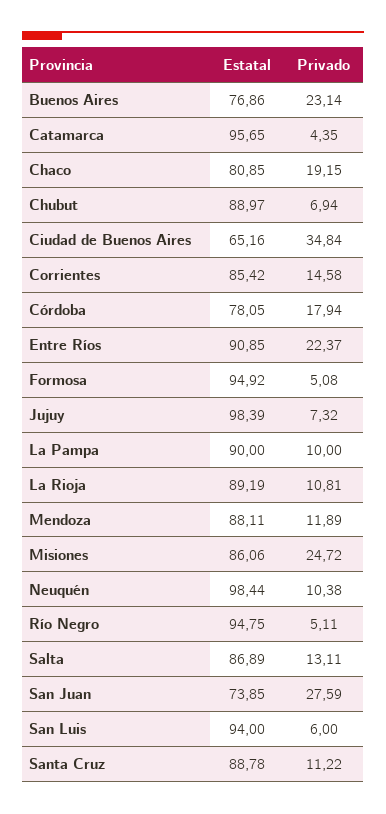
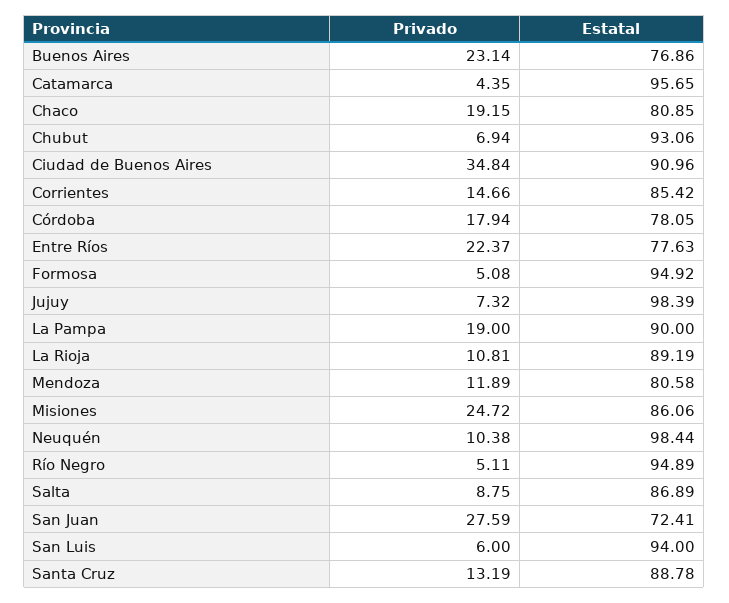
  {
    "Estatal": {
      "Buenos Aires": 76.86,
      "Catamarca": 95.65,
      "Chaco": 80.85,
-     "Chubut": 88.97,
+     "Chubut": 93.06,
-     "Ciudad de Buenos Aires": 65.16,
+     "Ciudad de Buenos Aires": 90.96,
      "Corrientes": 85.42,
      "Córdoba": 78.05,
-     "Entre Ríos": 90.85,
+     "Entre Ríos": 77.63,
      "Formosa": 94.92,
      "Jujuy": 98.39,
      "La Pampa": 90,
      "La Rioja": 89.19,
-     "Mendoza": 88.11,
+     "Mendoza": 80.58,
      "Misiones": 86.06,
      "Neuquén": 98.44,
-     "Río Negro": 94.75,
+     "Río Negro": 94.89,
      "Salta": 86.89,
-     "San Juan": 73.85,
+     "San Juan": 72.41,
      "San Luis": 94,
      "Santa Cruz": 88.78
    },
    "Privado": {
      "Buenos Aires": 23.14,
      "Catamarca": 4.35,
      "Chaco": 19.15,
      "Chubut": 6.94,
      "Ciudad de Buenos Aires": 34.84,
-     "Corrientes": 14.58,
+     "Corrientes": 14.66,
      "Córdoba": 17.94,
      "Entre Ríos": 22.37,
      "Formosa": 5.08,
      "Jujuy": 7.32,
-     "La Pampa": 10,
+     "La Pampa": 19,
      "La Rioja": 10.81,
      "Mendoza": 11.89,
      "Misiones": 24.72,
      "Neuquén": 10.38,
      "Río Negro": 5.11,
-     "Salta": 13.11,
+     "Salta": 8.75,
      "San Juan": 27.59,
      "San Luis": 6,
-     "Santa Cruz": 11.22
+     "Santa Cruz": 13.19
    }
  }

